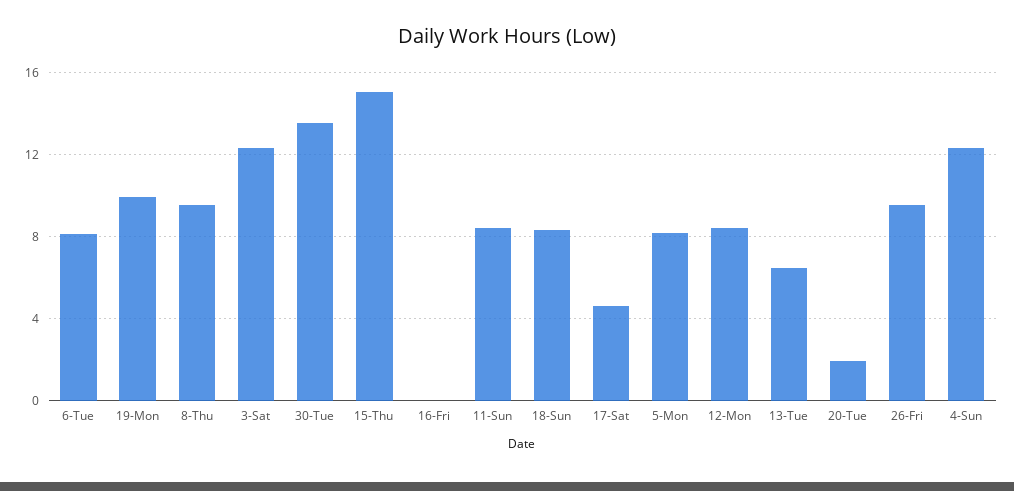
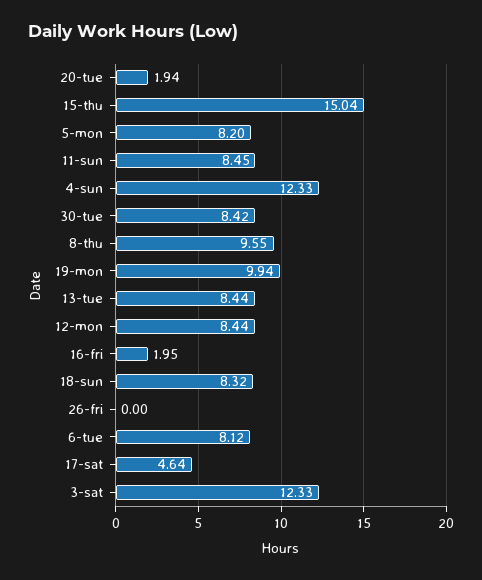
  {
    "6-Tue": 8.12,
    "19-Mon": 9.94,
    "8-Thu": 9.55,
    "3-Sat": 12.33,
-   "30-Tue": 13.5,
+   "30-Tue": 8.42,
    "15-Thu": 15.04,
-   "16-Fri": 0,
+   "16-Fri": 1.95,
    "11-Sun": 8.45,
    "18-Sun": 8.32,
    "17-Sat": 4.64,
    "5-Mon": 8.2,
    "12-Mon": 8.44,
-   "13-Tue": 6.5,
+   "13-Tue": 8.44,
    "20-Tue": 1.94,
-   "26-Fri": 9.5,
+   "26-Fri": 0,
    "4-Sun": 12.33
  }

